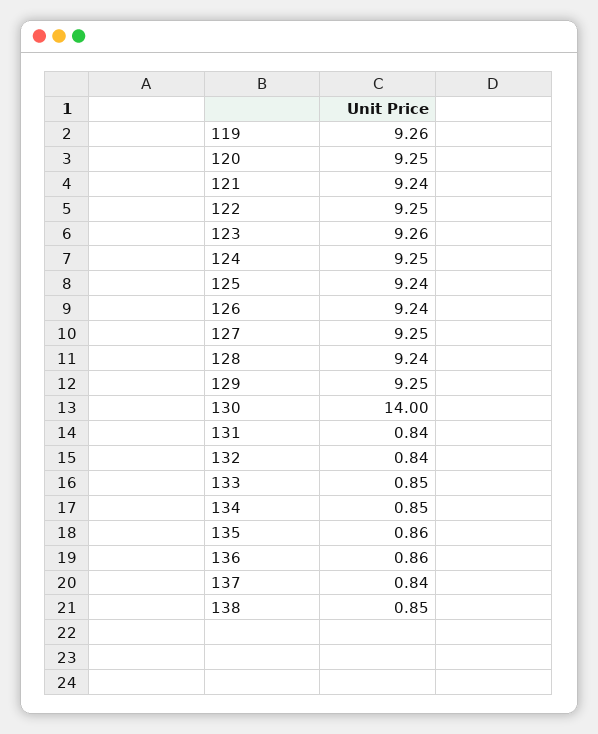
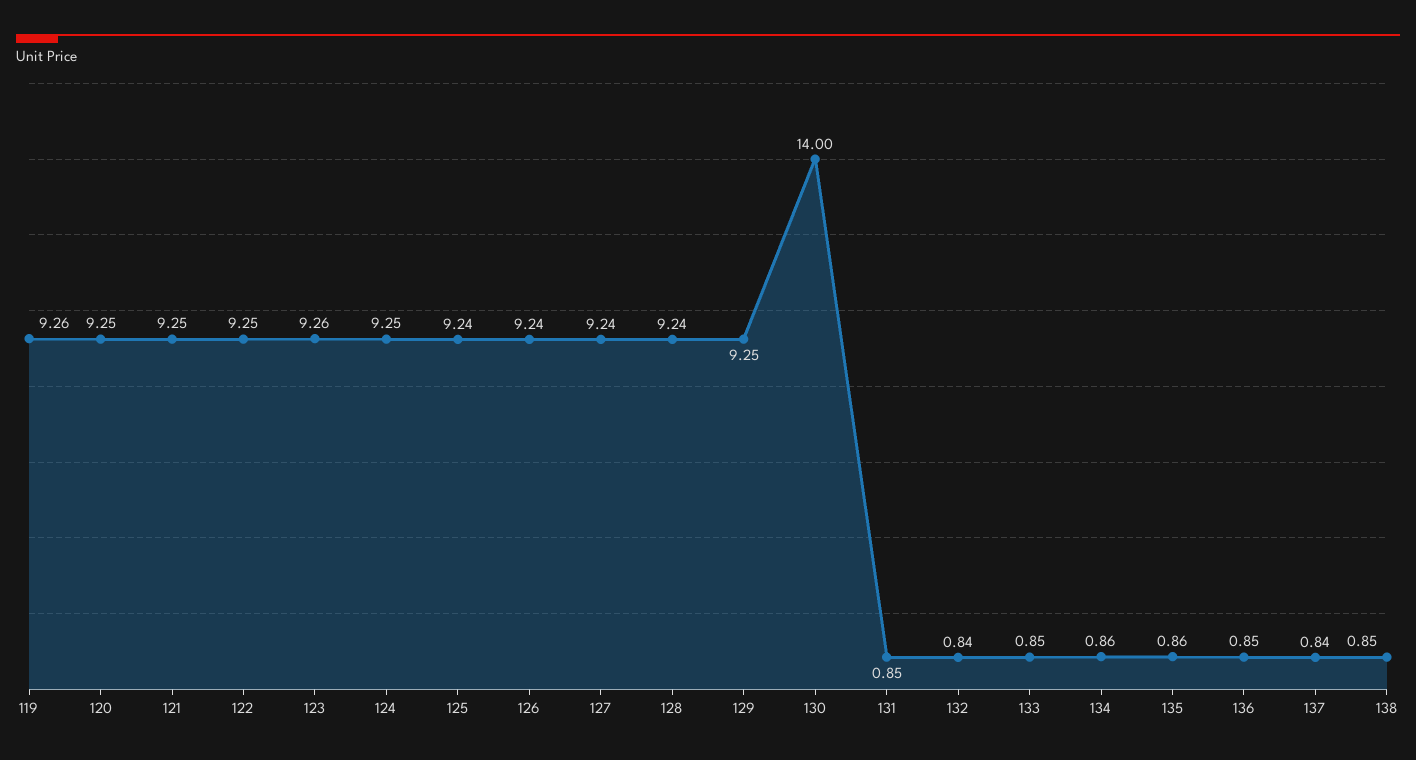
  {
    "119": 9.26,
    "120": 9.25,
-   "121": 9.24,
+   "121": 9.25,
    "122": 9.25,
    "123": 9.26,
    "124": 9.25,
    "125": 9.24,
    "126": 9.24,
-   "127": 9.25,
+   "127": 9.24,
    "128": 9.24,
    "129": 9.25,
    "130": 14,
-   "131": 0.84,
+   "131": 0.85,
    "132": 0.84,
    "133": 0.85,
-   "134": 0.85,
+   "134": 0.86,
    "135": 0.86,
-   "136": 0.86,
+   "136": 0.85,
    "137": 0.84,
    "138": 0.85
  }

